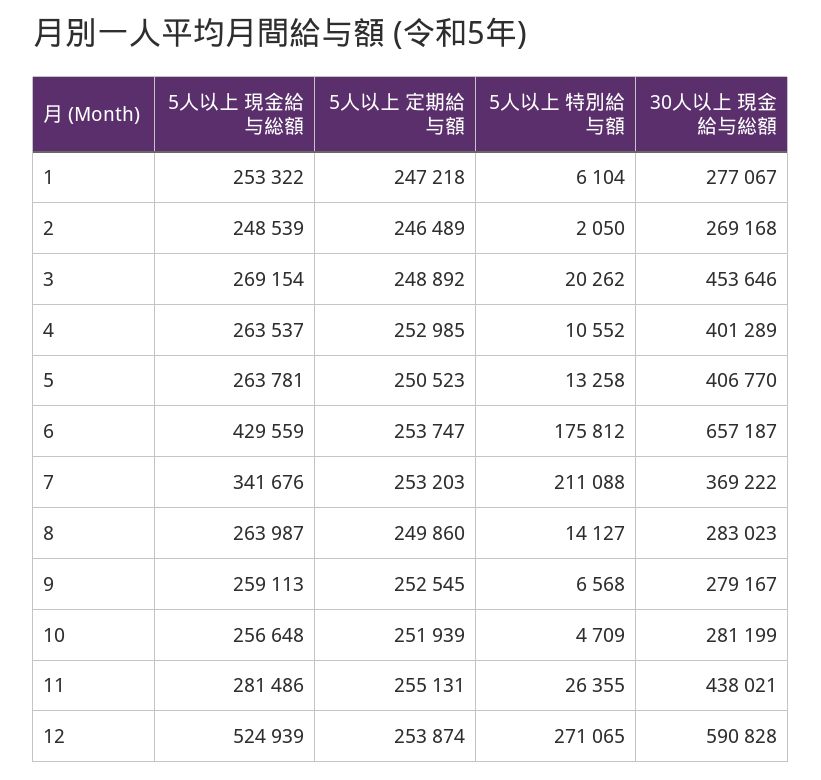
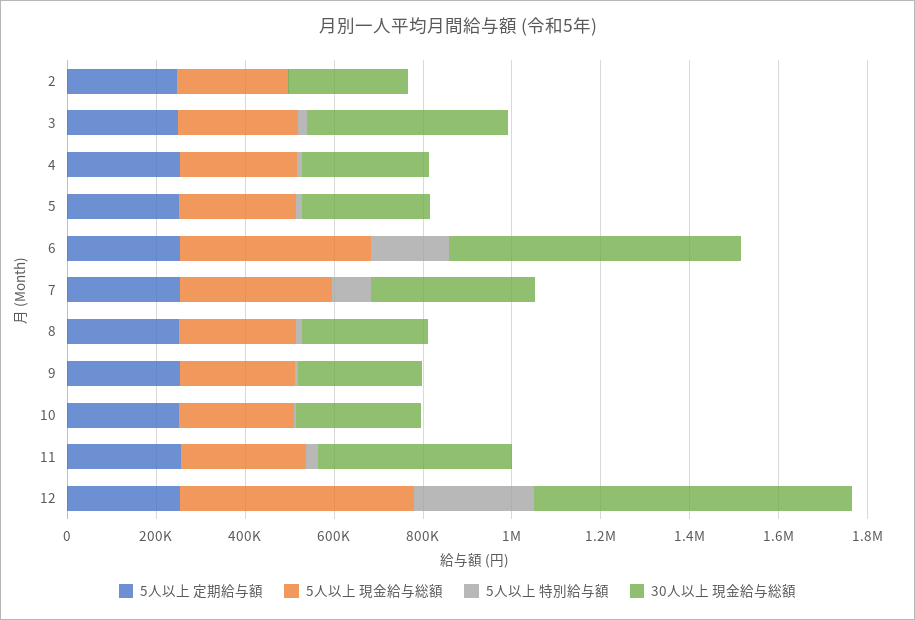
  {
    "5人以上 現金給与総額": {
-     "1": 253322,
      "2": 248539,
      "3": 269154,
      "4": 263537,
      "5": 263781,
      "6": 429559,
      "7": 341676,
      "8": 263987,
      "9": 259113,
      "10": 256648,
      "11": 281486,
      "12": 524939
    },
    "5人以上 定期給与額": {
-     "1": 247218,
      "2": 246489,
      "3": 248892,
      "4": 252985,
      "5": 250523,
      "6": 253747,
      "7": 253203,
      "8": 249860,
      "9": 252545,
      "10": 251939,
      "11": 255131,
      "12": 253874
    },
    "5人以上 特別給与額": {
-     "1": 6104,
      "2": 2050,
      "3": 20262,
      "4": 10552,
      "5": 13258,
      "6": 175812,
-     "7": 211088,
+     "7": 100000,
      "8": 14127,
      "9": 6568,
      "10": 4709,
      "11": 26355,
      "12": 271065
    },
    "30人以上 現金給与総額": {
-     "1": 277067,
      "2": 269168,
      "3": 453646,
-     "4": 401289,
+     "4": 300000,
-     "5": 406770,
+     "5": 300000,
      "6": 657187,
      "7": 369222,
      "8": 283023,
      "9": 279167,
      "10": 281199,
      "11": 438021,
-     "12": 590828
+     "12": 700000
    }
  }

